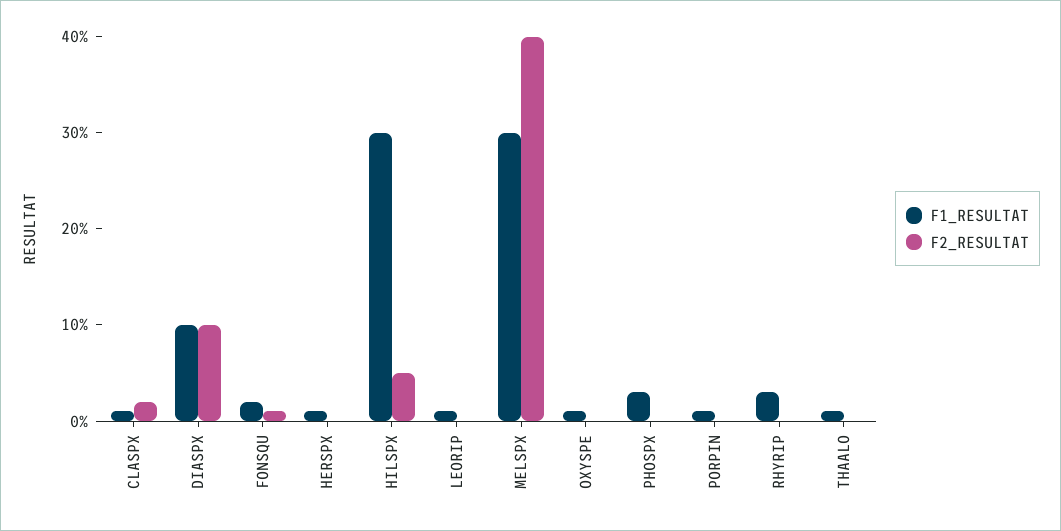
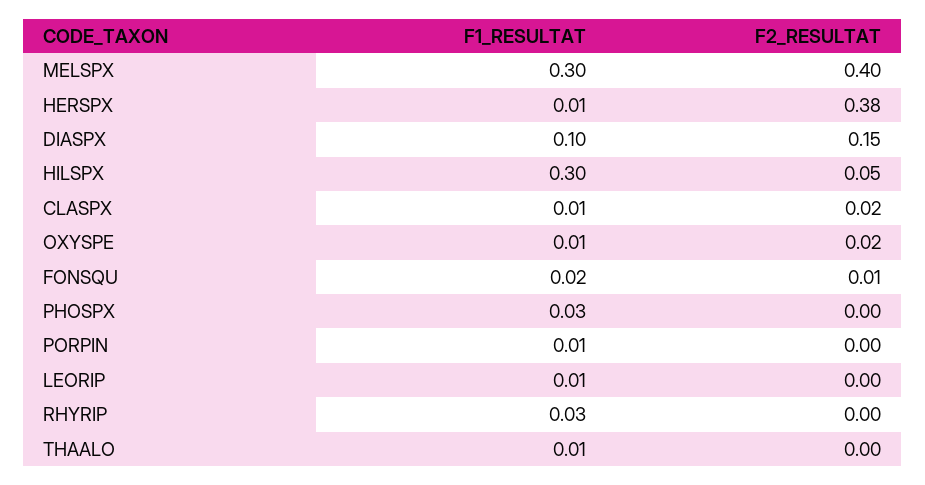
  {
    "F1_RESULTAT": {
      "CLASPX": 0.01,
      "DIASPX": 0.1,
      "FONSQU": 0.02,
      "HERSPX": 0.01,
      "HILSPX": 0.3,
      "LEORIP": 0.01,
      "MELSPX": 0.3,
      "OXYSPE": 0.01,
      "PHOSPX": 0.03,
      "PORPIN": 0.01,
      "RHYRIP": 0.03,
      "THAALO": 0.01
    },
    "F2_RESULTAT": {
      "CLASPX": 0.02,
-     "DIASPX": 0.1,
+     "DIASPX": 0.15,
      "FONSQU": 0.01,
-     "HERSPX": 0,
+     "HERSPX": 0.38,
      "HILSPX": 0.05,
      "LEORIP": 0,
      "MELSPX": 0.4,
-     "OXYSPE": 0,
+     "OXYSPE": 0.02,
      "PHOSPX": 0,
      "PORPIN": 0,
      "RHYRIP": 0,
      "THAALO": 0
    }
  }

